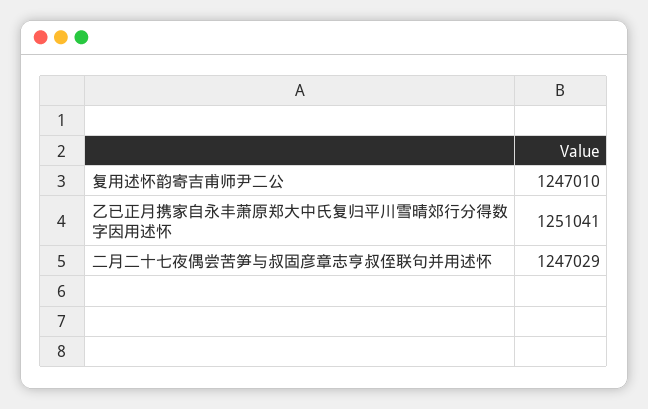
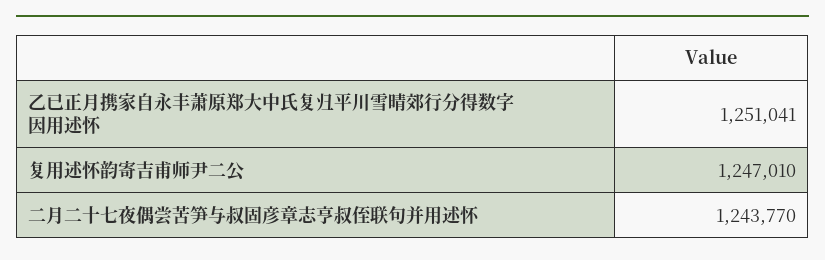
  {
    "复用述怀韵寄吉甫师尹二公": 1247010,
    "乙已正月携家自永丰萧原郑大中氏复归平川雪晴郊行分得数字因用述怀": 1251041,
-   "二月二十七夜偶尝苦笋与叔固彦章志亨叔侄联句并用述怀": 1247029
+   "二月二十七夜偶尝苦笋与叔固彦章志亨叔侄联句并用述怀": 1243770
  }

